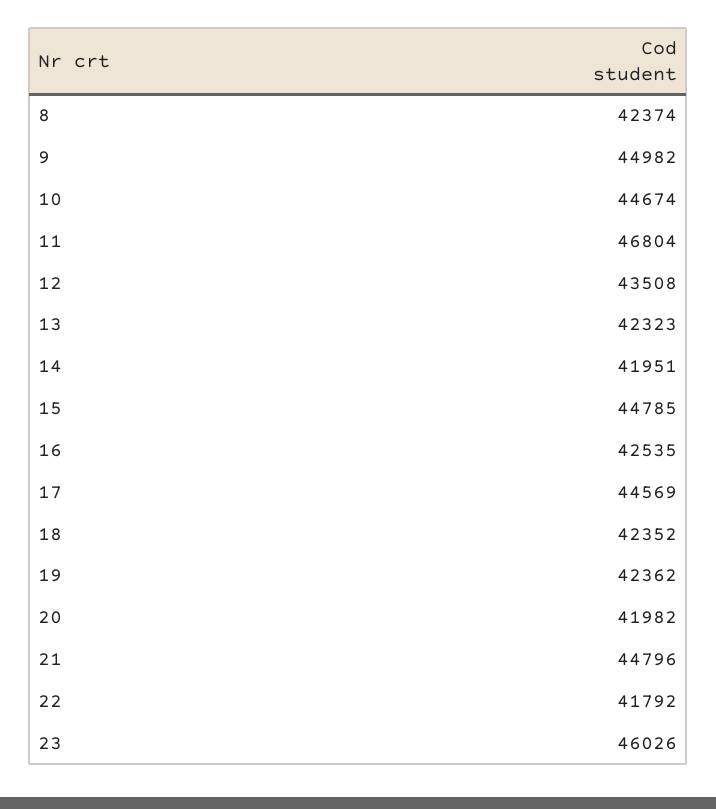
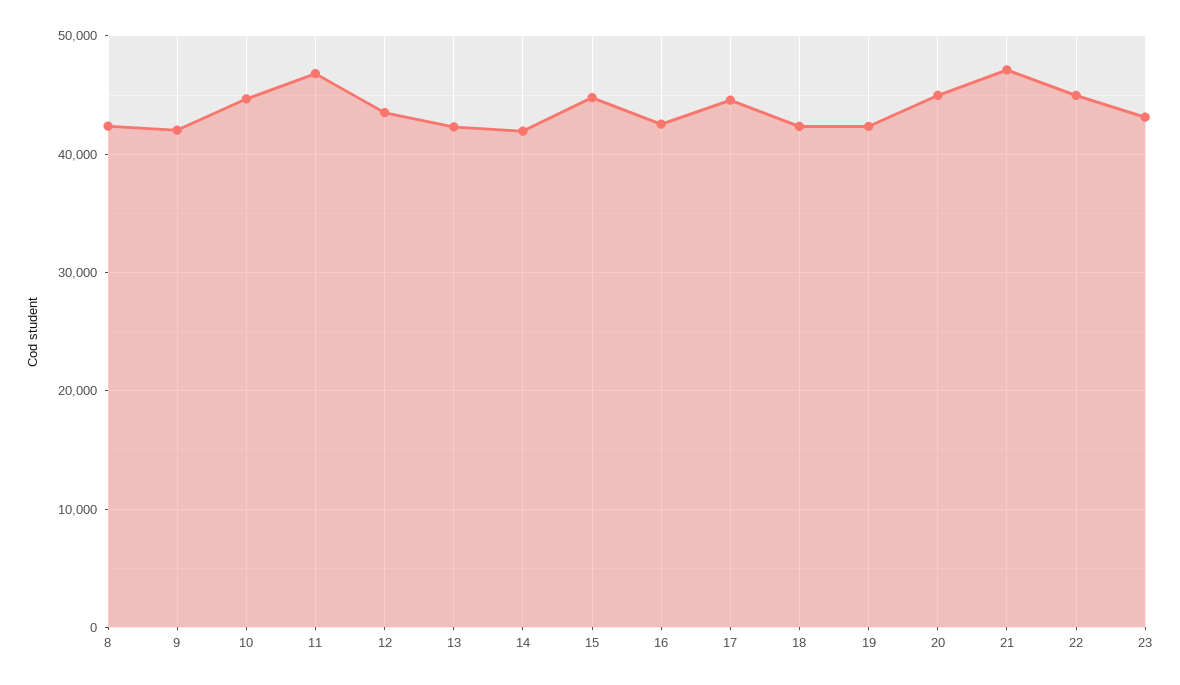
  {
    "8": 42374,
-   "9": 44982,
+   "9": 42000,
    "10": 44674,
    "11": 46804,
    "12": 43508,
    "13": 42323,
    "14": 41951,
    "15": 44785,
    "16": 42535,
    "17": 44569,
    "18": 42352,
    "19": 42362,
-   "20": 41982,
+   "20": 45000,
-   "21": 44796,
+   "21": 47000,
-   "22": 41792,
+   "22": 45000,
-   "23": 46026
+   "23": 43000
  }

